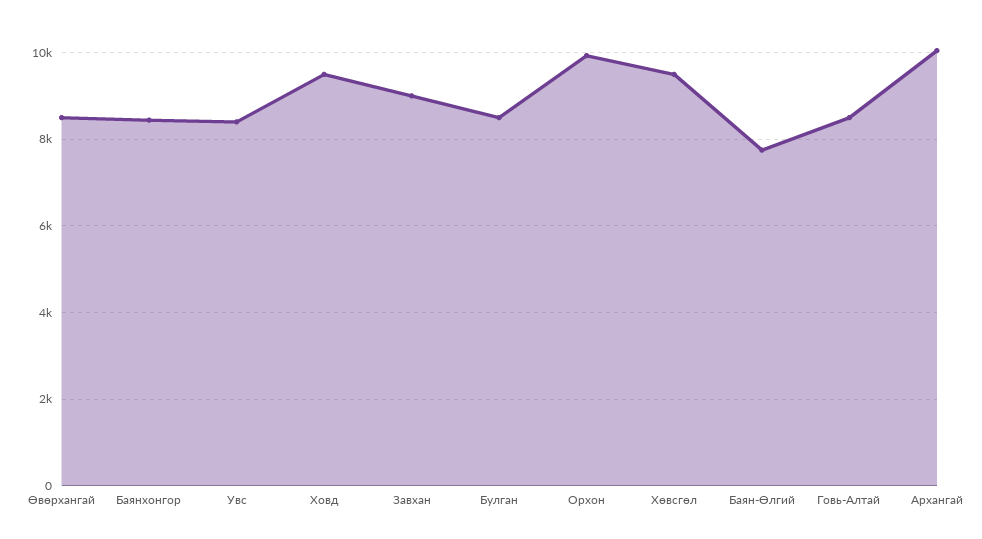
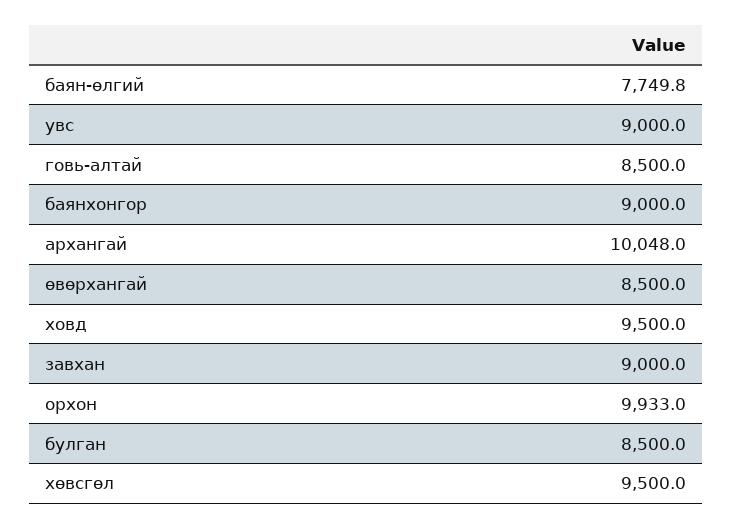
  {
    "Өвөрхангай": 8500,
-   "Баянхонгор": 8400,
+   "Баянхонгор": 9000,
-   "Увс": 8400,
+   "Увс": 9000,
    "Ховд": 9500,
    "Завхан": 9000,
    "Булган": 8500,
    "Орхон": 9933,
    "Хөвсгөл": 9500,
    "Баян-Өлгий": 7749.8,
    "Говь-Алтай": 8500,
    "Архангай": 10048
  }

